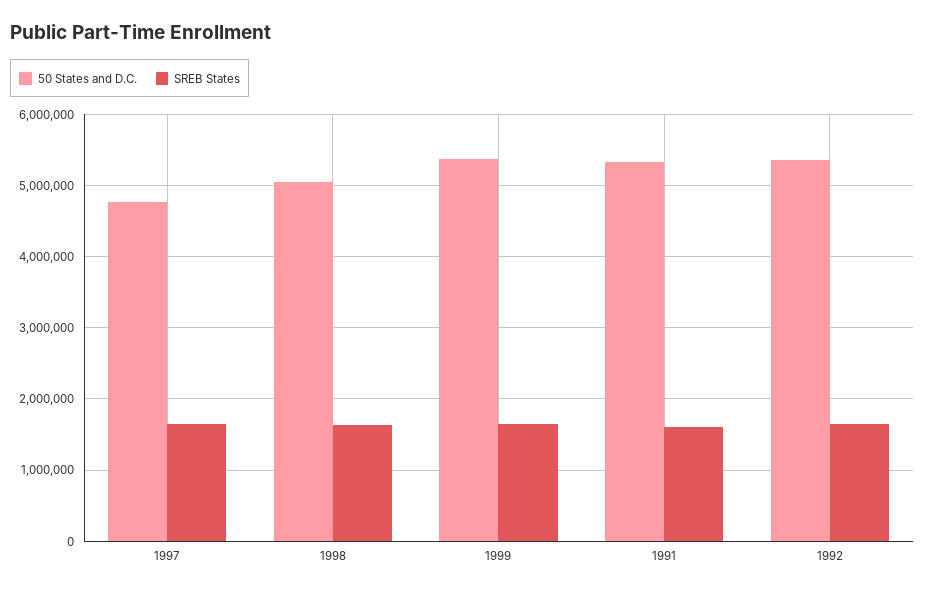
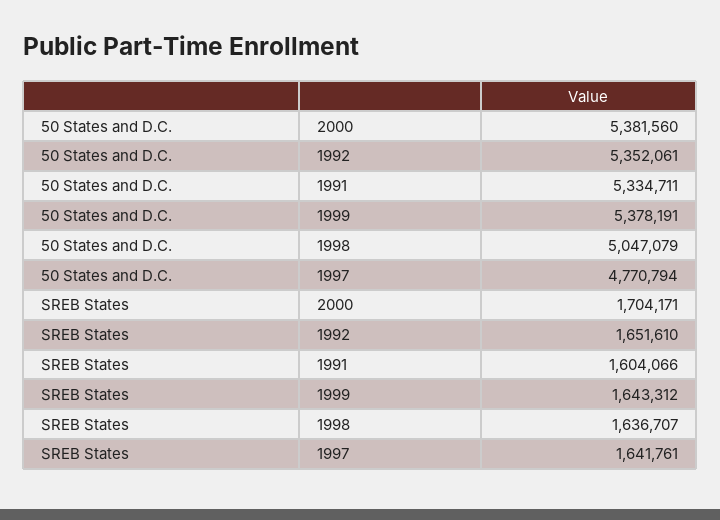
  {
    "50 States and D.C.": {
      "1997": 4770794,
      "1998": 5047079,
      "1999": 5378191,
      "1991": 5334711,
-     "1992": 5352061
+     "1992": 5352061,
+     "2000": 5381560
    },
    "SREB States": {
      "1997": 1641761,
      "1998": 1636707,
      "1999": 1643312,
      "1991": 1604066,
-     "1992": 1651610
+     "1992": 1651610,
+     "2000": 1704171
    }
  }

